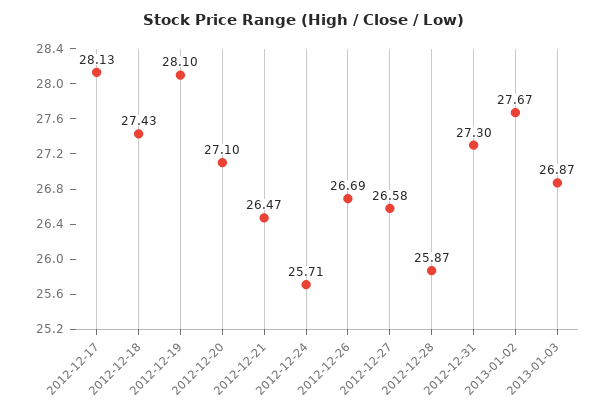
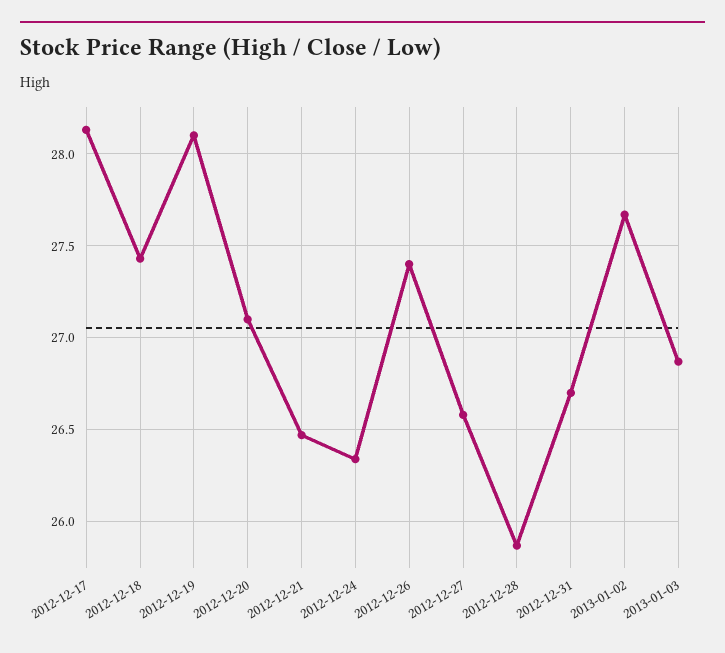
  {
    "2012-12-17": 28.13,
    "2012-12-18": 27.43,
    "2012-12-19": 28.1,
    "2012-12-20": 27.1,
    "2012-12-21": 26.47,
-   "2012-12-24": 25.71,
+   "2012-12-24": 26.35,
-   "2012-12-26": 26.69,
+   "2012-12-26": 27.4,
    "2012-12-27": 26.58,
    "2012-12-28": 25.87,
-   "2012-12-31": 27.3,
+   "2012-12-31": 26.7,
    "2013-01-02": 27.67,
    "2013-01-03": 26.87
  }

